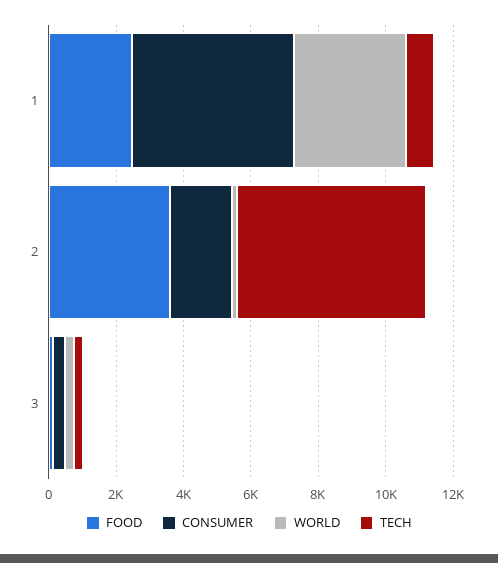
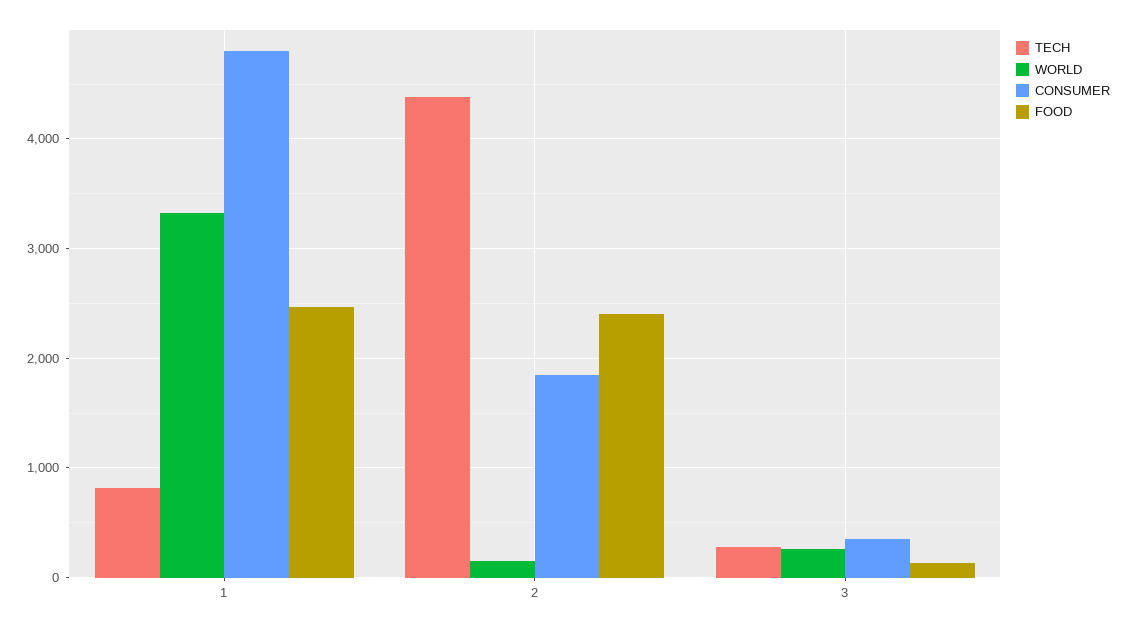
  {
    "FOOD": {
      "1": 2500,
-     "2": 3500,
+     "2": 2400,
      "3": 100
    },
    "CONSUMER": {
      "1": 4800,
      "2": 1900,
      "3": 400
    },
    "WORLD": {
      "1": 3300,
      "2": 200,
      "3": 300
    },
    "TECH": {
      "1": 800,
-     "2": 5500,
+     "2": 4400,
      "3": 300
    }
  }

